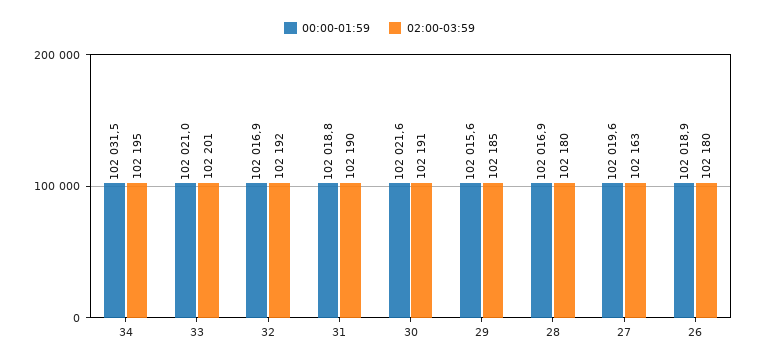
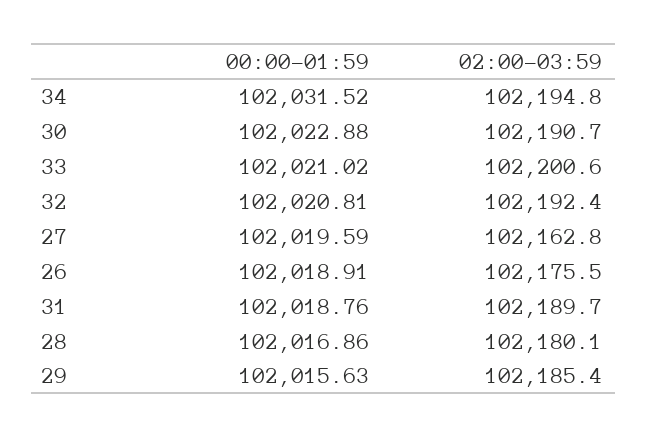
  {
    "00:00-01:59": {
      "34": 102031.52,
      "33": 102021.02,
-     "32": 102016.9,
+     "32": 102020.81,
      "31": 102018.76,
-     "30": 102021.6,
+     "30": 102022.88,
      "29": 102015.63,
      "28": 102016.86,
      "27": 102019.59,
      "26": 102018.91
    },
    "02:00-03:59": {
      "34": 102194.8,
      "33": 102200.6,
      "32": 102192.4,
      "31": 102189.7,
      "30": 102190.7,
      "29": 102185.4,
      "28": 102180.1,
      "27": 102162.8,
-     "26": 102180
+     "26": 102175.5
    }
  }

